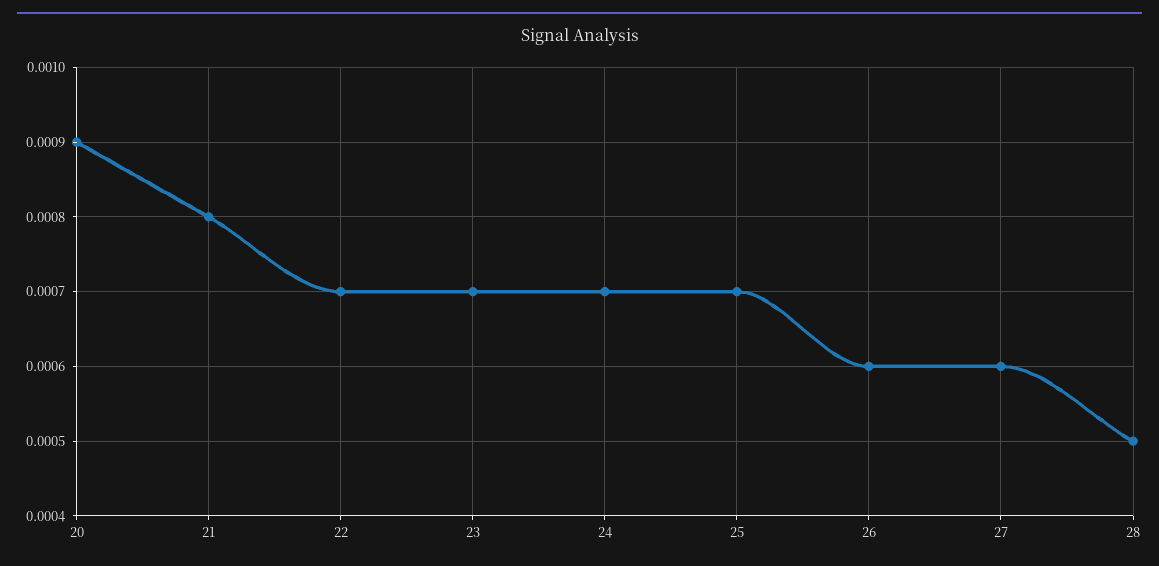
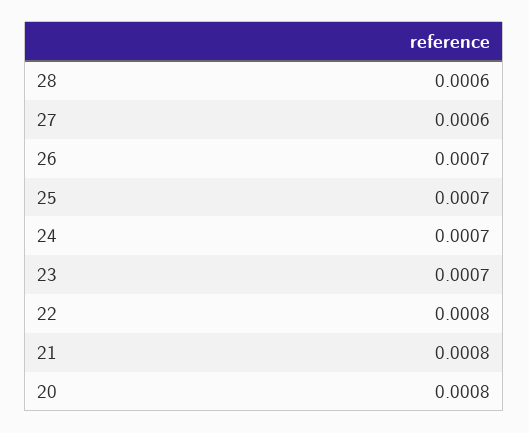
  {
-   "20": 0.0009,
+   "20": 0.0008,
    "21": 0.0008,
-   "22": 0.0007,
+   "22": 0.0008,
    "23": 0.0007,
    "24": 0.0007,
    "25": 0.0007,
-   "26": 0.0006,
+   "26": 0.0007,
    "27": 0.0006,
-   "28": 0.0005
+   "28": 0.0006
  }

